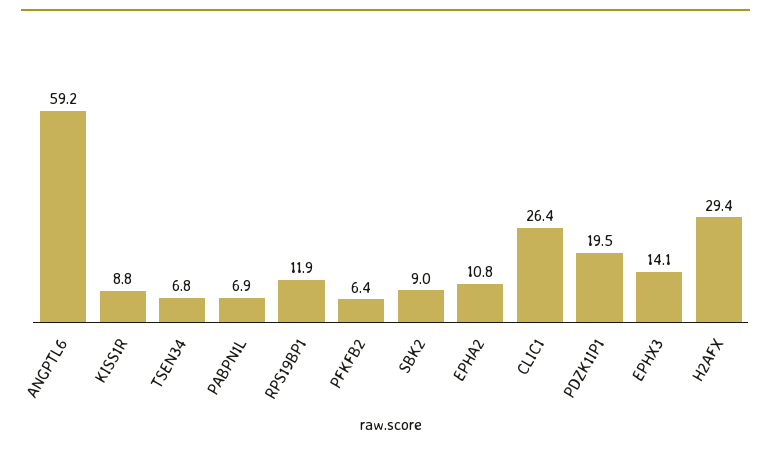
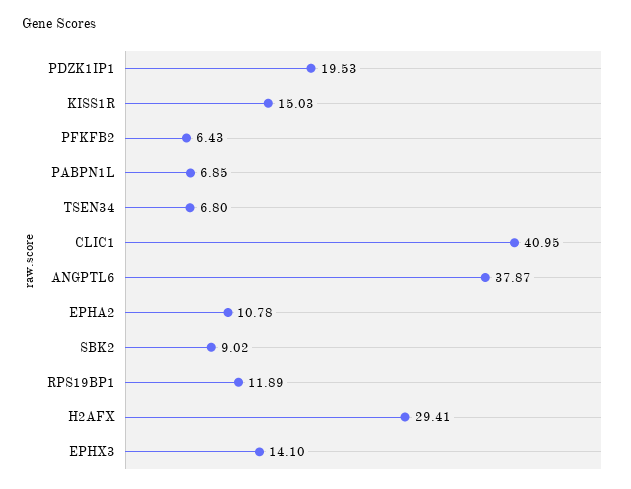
  {
-   "ANGPTL6": 59.2,
+   "ANGPTL6": 37.87,
-   "KISS1R": 8.8,
+   "KISS1R": 15.03,
    "TSEN34": 6.8,
    "PABPN1L": 6.85,
    "RPS19BP1": 11.89,
    "PFKFB2": 6.43,
    "SBK2": 9.02,
    "EPHA2": 10.78,
-   "CLIC1": 26.4,
+   "CLIC1": 40.95,
    "PDZK1IP1": 19.53,
    "EPHX3": 14.1,
    "H2AFX": 29.41
  }

